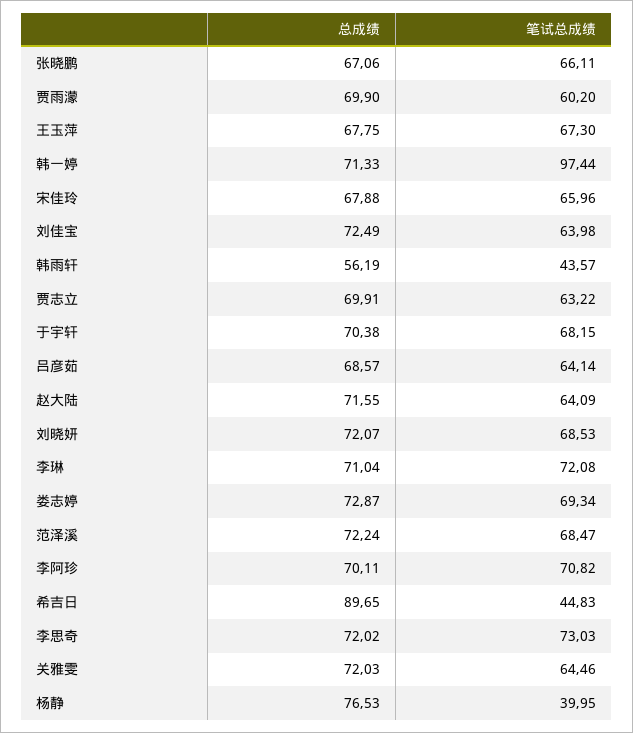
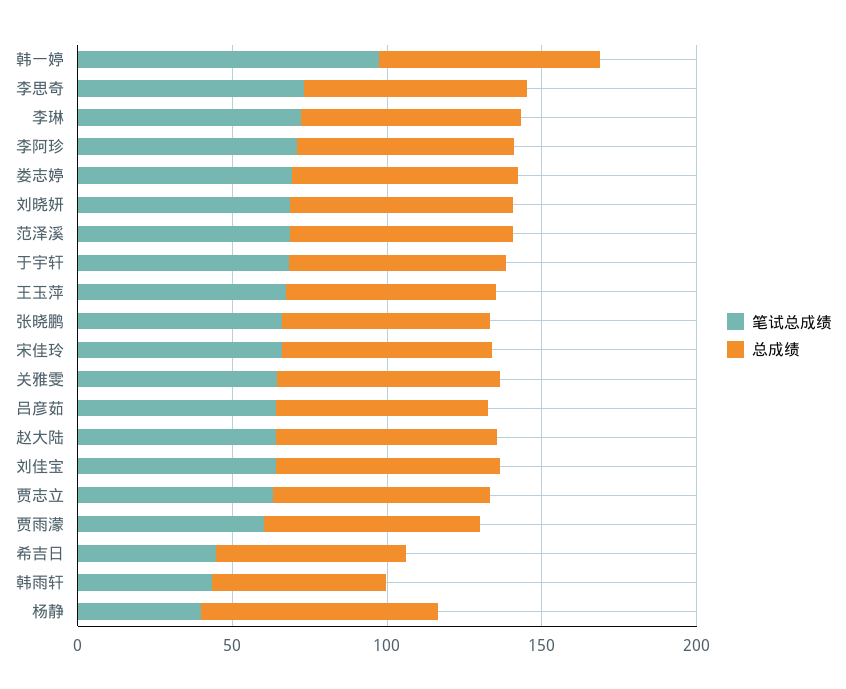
  {
    "总成绩": {
      "张晓鹏": 67.06,
      "贾雨濛": 69.9,
      "王玉萍": 67.75,
      "韩一婷": 71.33,
      "宋佳玲": 67.88,
      "刘佳宝": 72.49,
      "韩雨轩": 56.19,
      "贾志立": 69.91,
      "于宇轩": 70.38,
      "吕彦茹": 68.57,
      "赵大陆": 71.55,
      "刘晓妍": 72.07,
      "李琳": 71.04,
      "娄志婷": 72.87,
      "范泽溪": 72.24,
      "李阿珍": 70.11,
-     "希吉日": 89.65,
+     "希吉日": 60,
      "李思奇": 72.02,
      "关雅雯": 72.03,
      "杨静": 76.53
    },
    "笔试总成绩": {
      "张晓鹏": 66.11,
      "贾雨濛": 60.2,
      "王玉萍": 67.3,
      "韩一婷": 97.44,
      "宋佳玲": 65.96,
      "刘佳宝": 63.98,
      "韩雨轩": 43.57,
      "贾志立": 63.22,
      "于宇轩": 68.15,
      "吕彦茹": 64.14,
      "赵大陆": 64.09,
      "刘晓妍": 68.53,
      "李琳": 72.08,
      "娄志婷": 69.34,
      "范泽溪": 68.47,
      "李阿珍": 70.82,
      "希吉日": 44.83,
      "李思奇": 73.03,
      "关雅雯": 64.46,
      "杨静": 39.95
    }
  }

